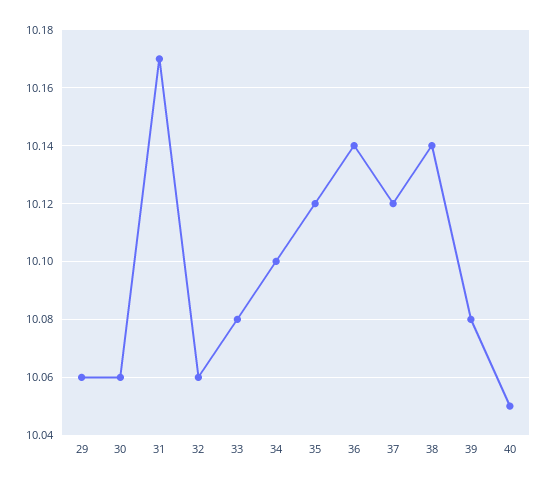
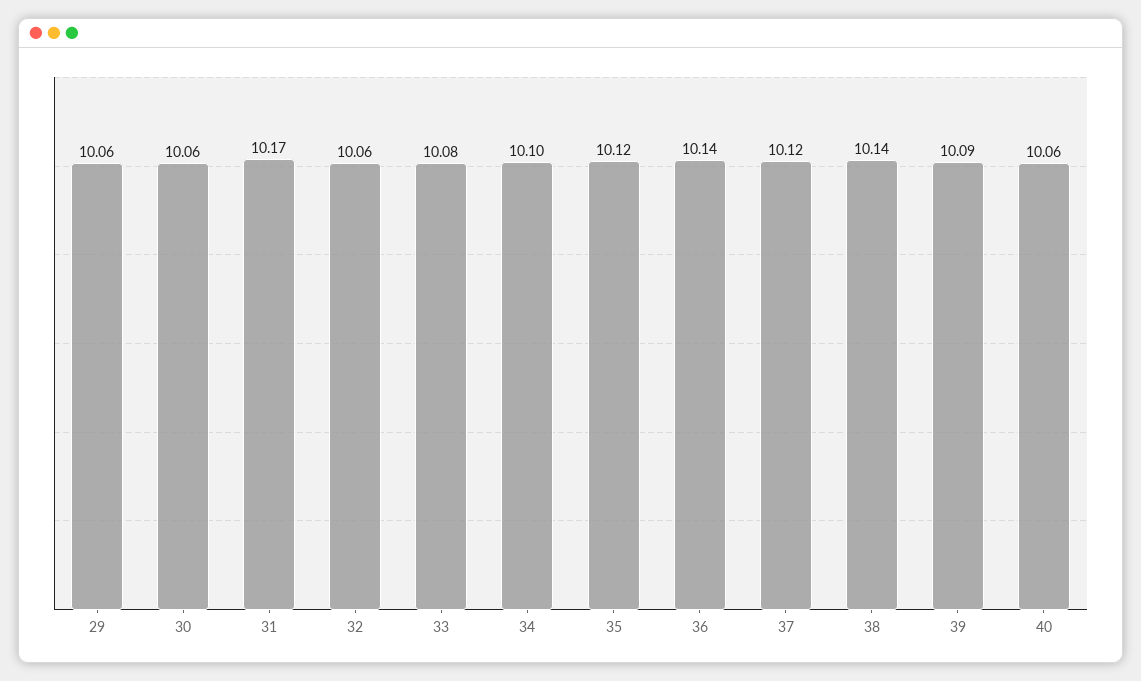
  {
    "29": 10.06,
    "30": 10.06,
    "31": 10.17,
    "32": 10.06,
    "33": 10.08,
    "34": 10.1,
    "35": 10.12,
    "36": 10.14,
    "37": 10.12,
    "38": 10.14,
-   "39": 10.08,
+   "39": 10.09,
-   "40": 10.05
+   "40": 10.06
  }

